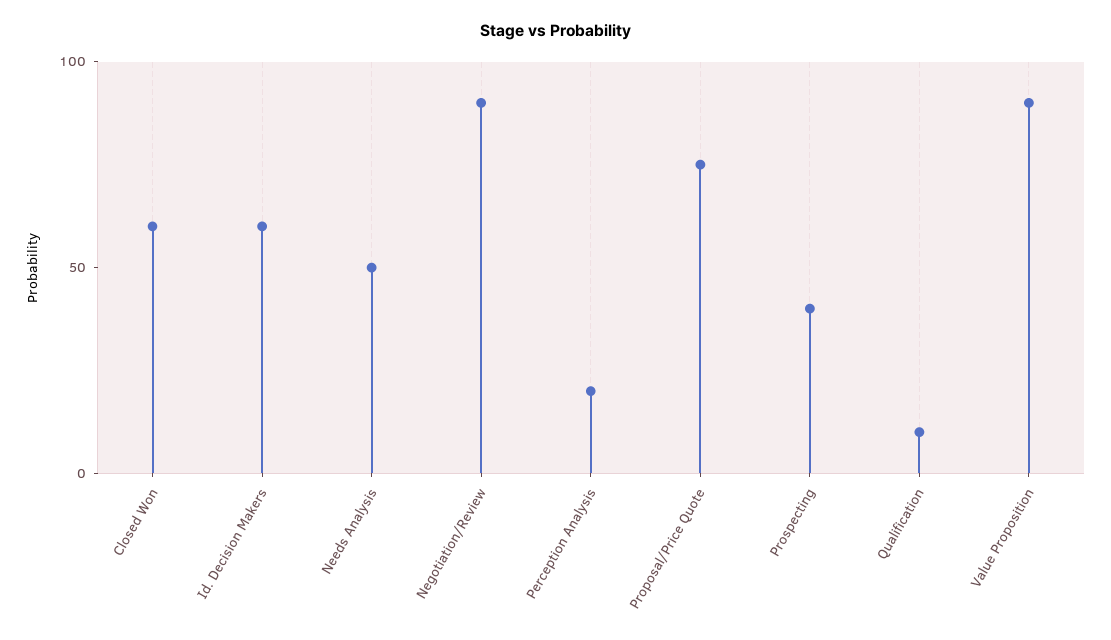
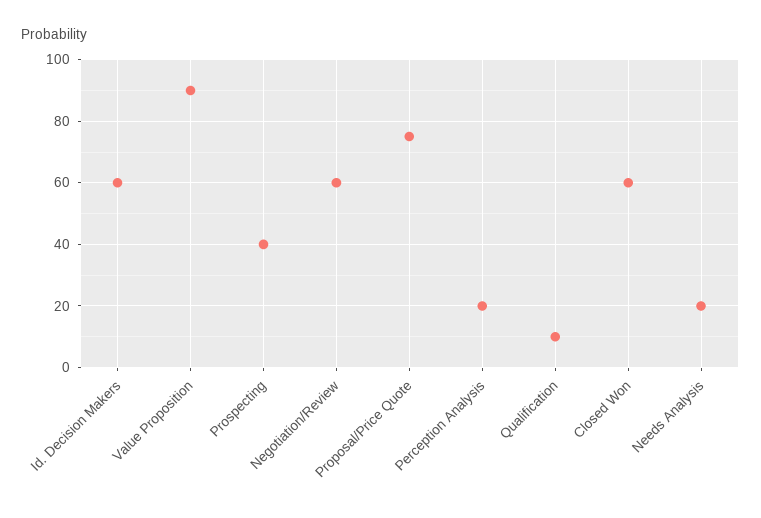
  {
    "Closed Won": 60,
    "Id. Decision Makers": 60,
-   "Needs Analysis": 50,
+   "Needs Analysis": 20,
-   "Negotiation/Review": 90,
+   "Negotiation/Review": 60,
    "Perception Analysis": 20,
    "Proposal/Price Quote": 75,
    "Prospecting": 40,
    "Qualification": 10,
    "Value Proposition": 90
  }

